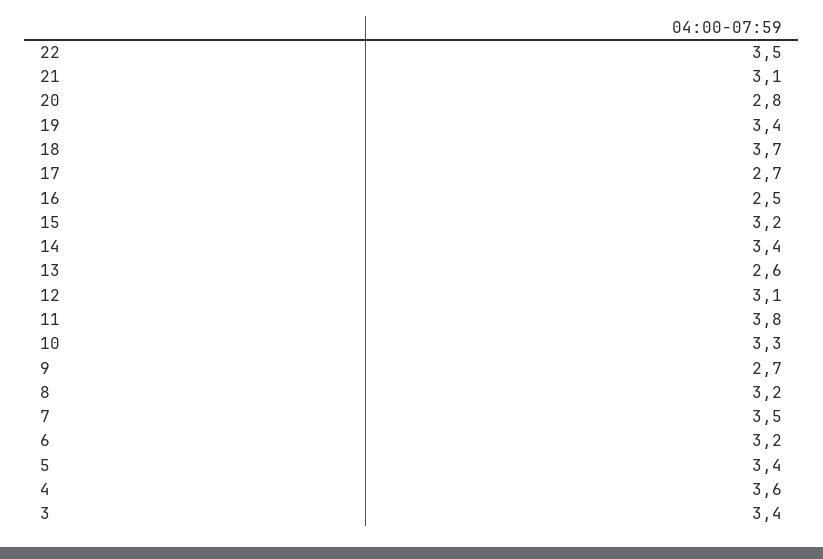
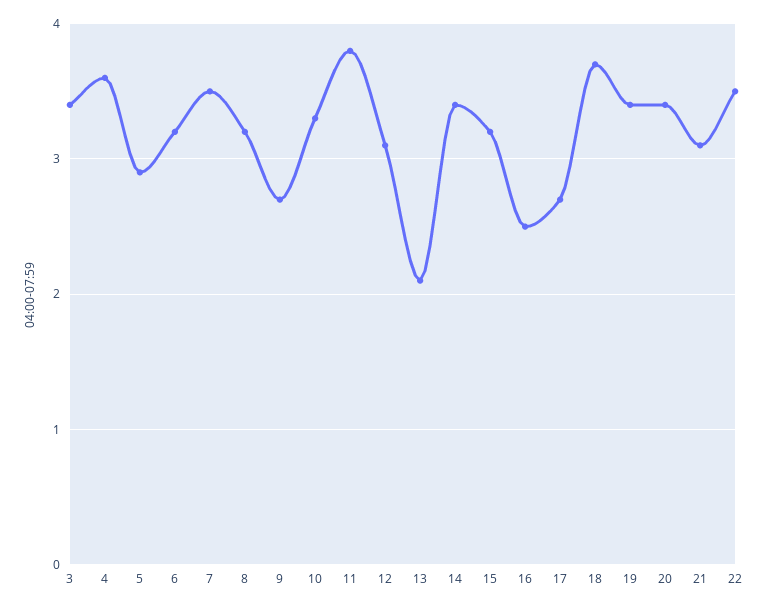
  {
    "22": 3.5,
    "21": 3.1,
-   "20": 2.8,
+   "20": 3.4,
    "19": 3.4,
    "18": 3.7,
    "17": 2.7,
    "16": 2.5,
    "15": 3.2,
    "14": 3.4,
-   "13": 2.6,
+   "13": 2.1,
    "12": 3.1,
    "11": 3.8,
    "10": 3.3,
    "9": 2.7,
    "8": 3.2,
    "7": 3.5,
    "6": 3.2,
-   "5": 3.4,
+   "5": 2.9,
    "4": 3.6,
    "3": 3.4
  }

